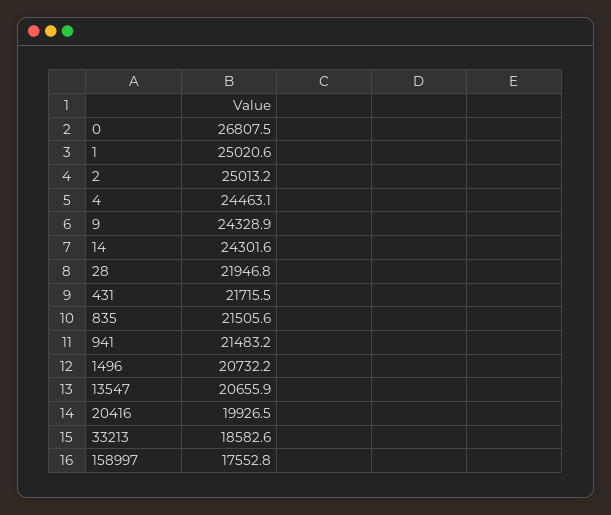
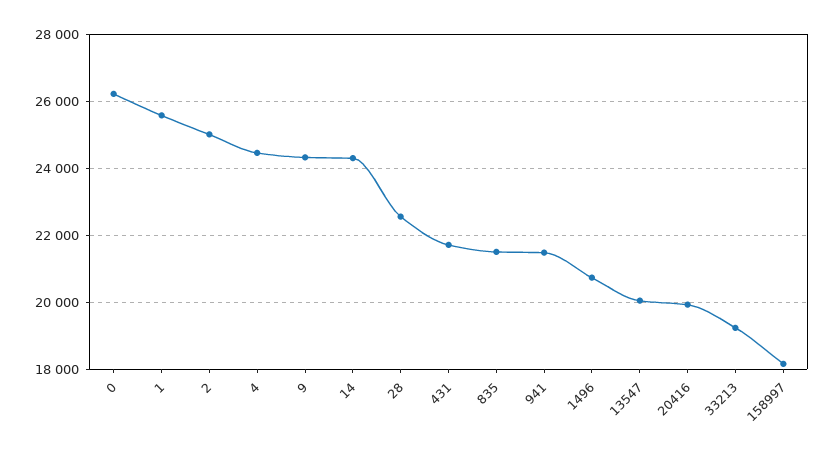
  {
-   "0": 26807.5,
+   "0": 26200,
-   "1": 25020.6,
+   "1": 25600,
    "2": 25013.2,
    "4": 24463.1,
    "9": 24328.9,
    "14": 24301.6,
-   "28": 21946.8,
+   "28": 22600,
    "431": 21715.5,
    "835": 21505.6,
    "941": 21483.2,
    "1496": 20732.2,
-   "13547": 20655.9,
+   "13547": 20000,
    "20416": 19926.5,
-   "33213": 18582.6,
+   "33213": 19200,
-   "158997": 17552.8
+   "158997": 18200
  }

